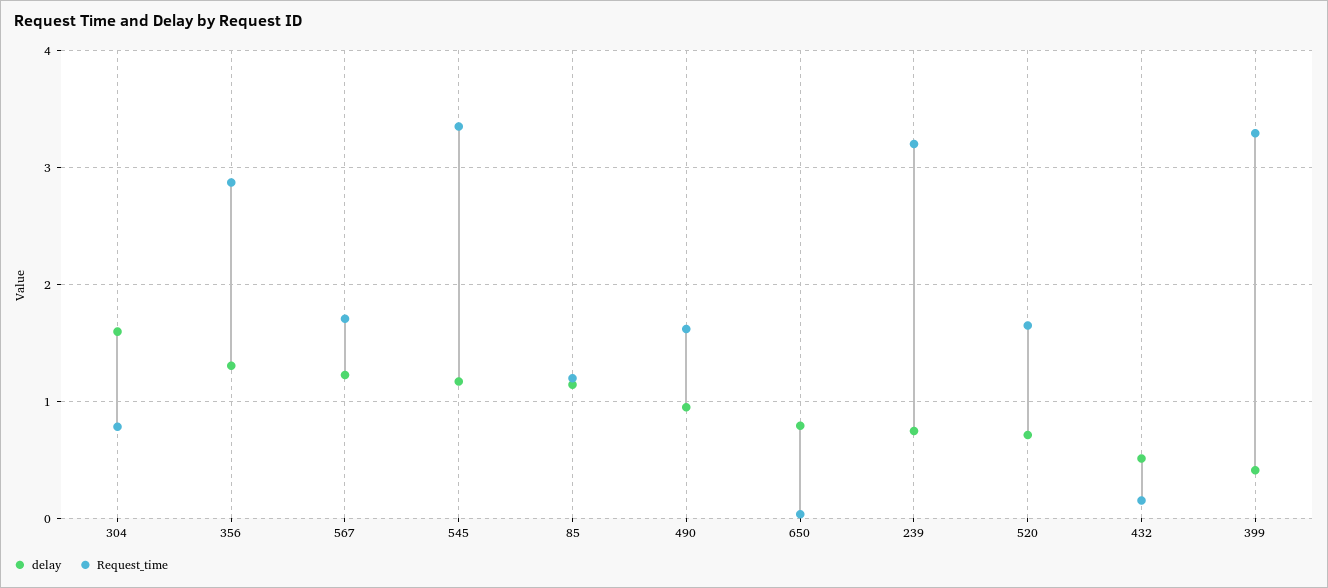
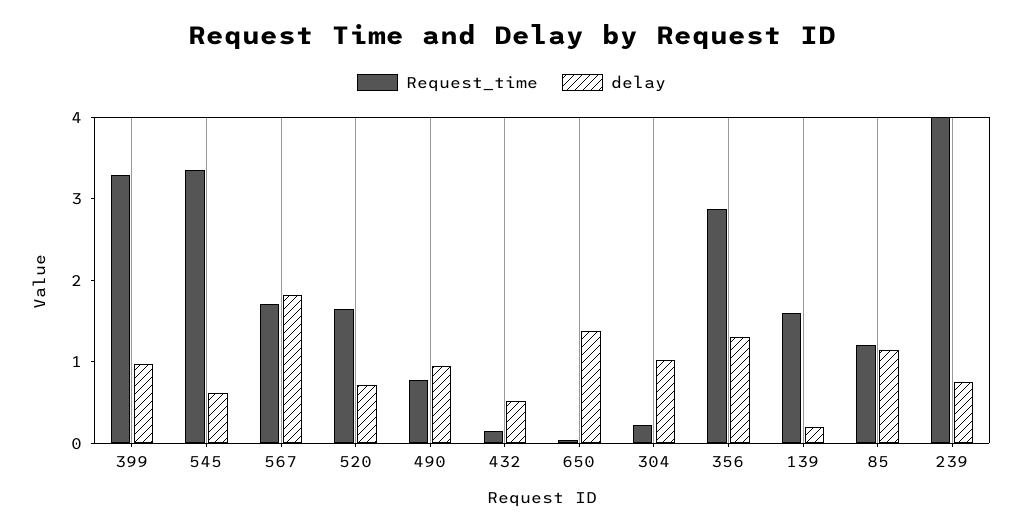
  {
    "delay": {
-     "304": 1.6,
+     "304": 1,
      "356": 1.3,
-     "567": 1.2,
+     "567": 1.8,
-     "545": 1.2,
+     "545": 0.6,
      "85": 1.1,
      "490": 1,
-     "650": 0.8,
+     "650": 1.4,
      "239": 0.7,
      "520": 0.7,
      "432": 0.5,
-     "399": 0.4
+     "399": 1,
+     "139": 0.2
    },
    "Request_time": {
-     "304": 0.8,
+     "304": 0.2,
      "356": 2.9,
      "567": 1.7,
      "545": 3.4,
      "85": 1.2,
-     "490": 1.6,
+     "490": 0.8,
      "650": 0,
-     "239": 3.2,
+     "239": 4,
      "520": 1.7,
      "432": 0.2,
-     "399": 3.3
+     "399": 3.3,
+     "139": 1.6
    }
  }

